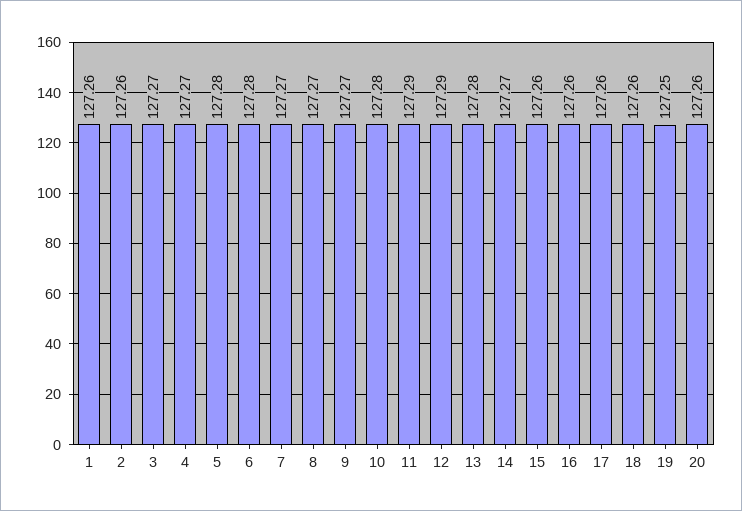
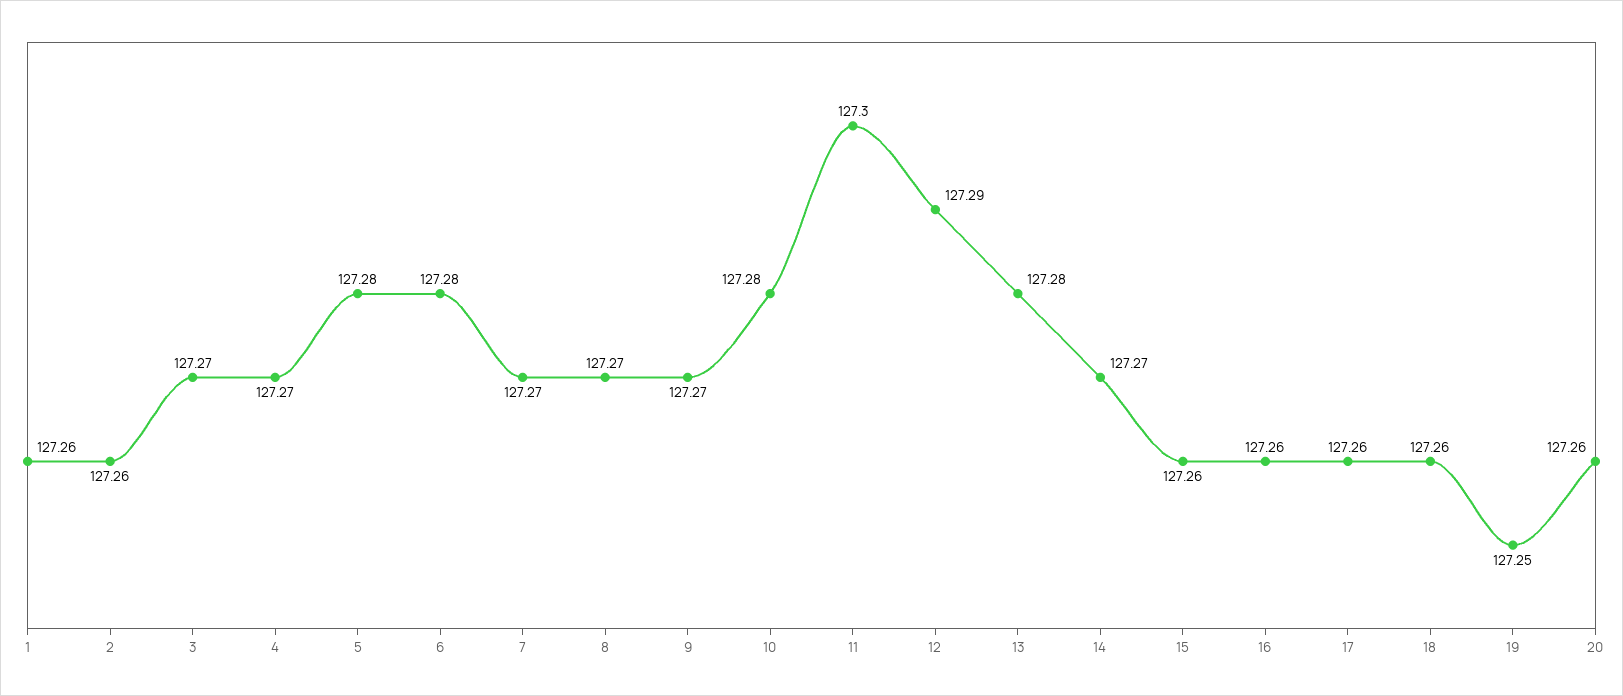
  {
    "1": 127.26,
    "2": 127.26,
    "3": 127.27,
    "4": 127.27,
    "5": 127.28,
    "6": 127.28,
    "7": 127.27,
    "8": 127.27,
    "9": 127.27,
    "10": 127.28,
-   "11": 127.29,
+   "11": 127.3,
    "12": 127.29,
    "13": 127.28,
    "14": 127.27,
    "15": 127.26,
    "16": 127.26,
    "17": 127.26,
    "18": 127.26,
    "19": 127.25,
    "20": 127.26
  }

